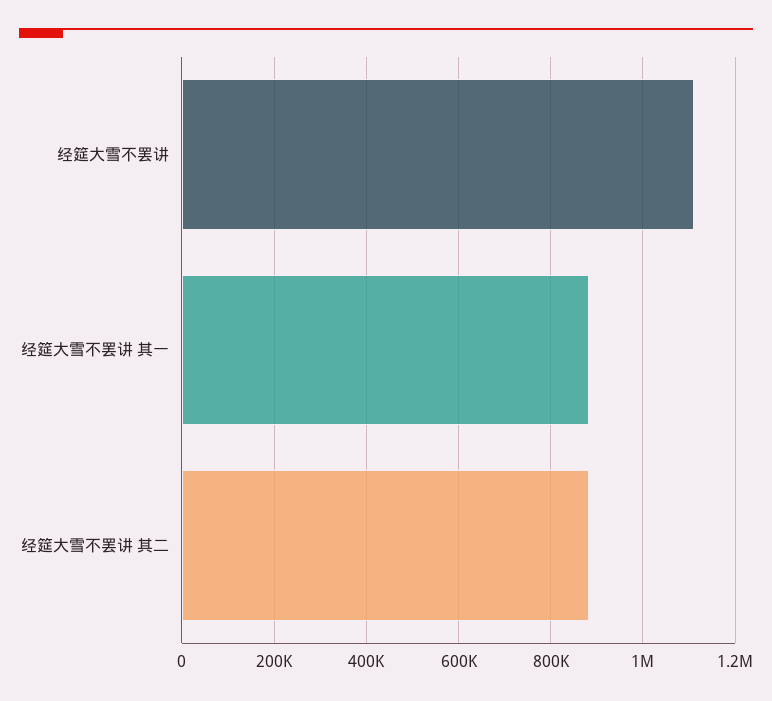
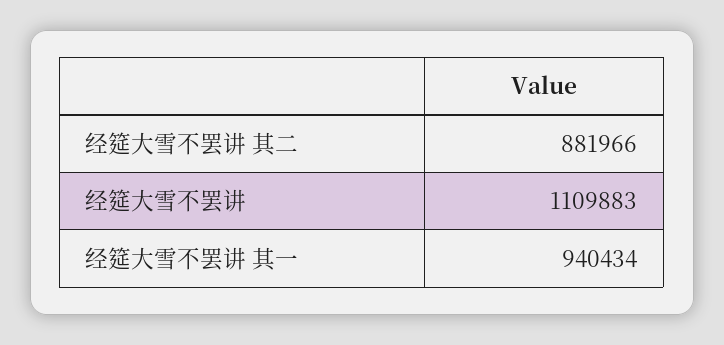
  {
    "经筵大雪不罢讲": 1109883,
-   "经筵大雪不罢讲 其一": 880000,
+   "经筵大雪不罢讲 其一": 940434,
    "经筵大雪不罢讲 其二": 881966
  }

